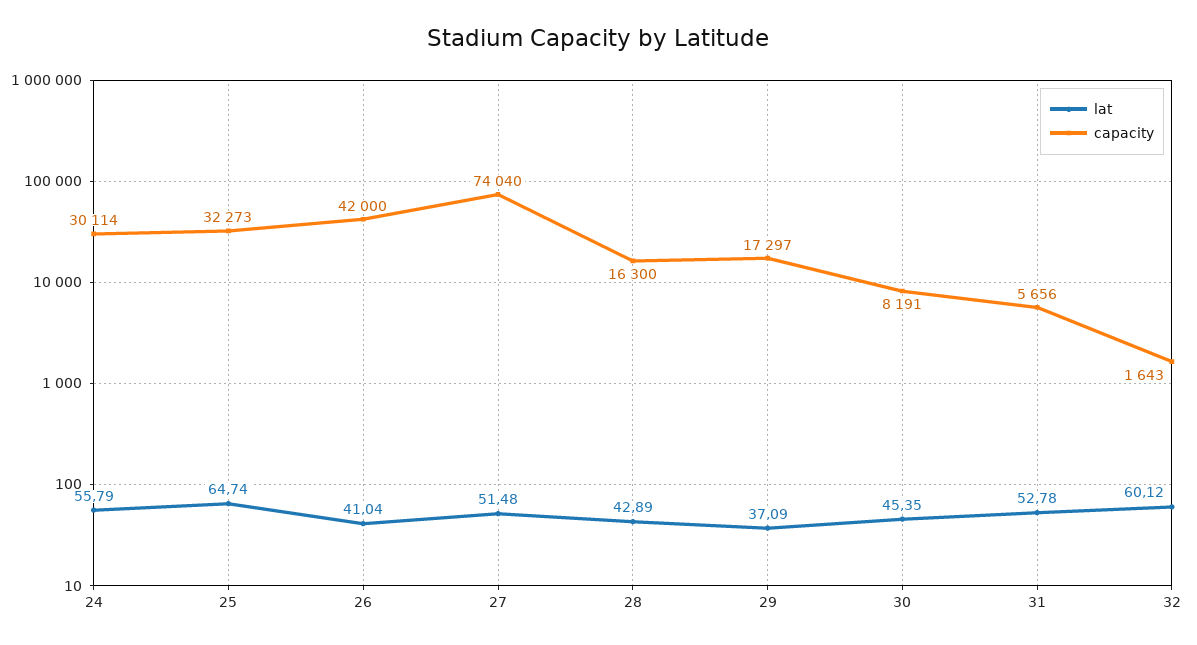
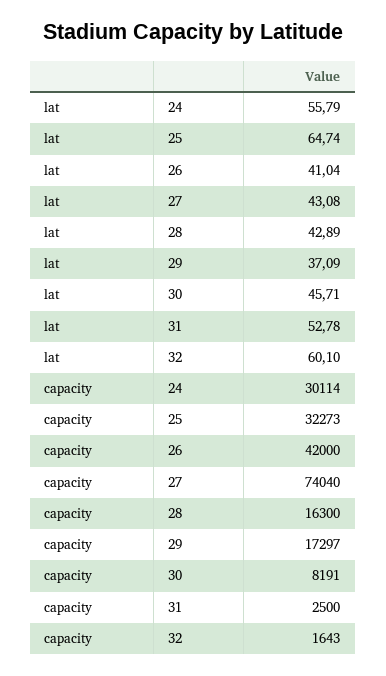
  {
    "lat": {
      "24": 55.79,
      "25": 64.74,
      "26": 41.04,
-     "27": 51.48,
+     "27": 43.08,
      "28": 42.89,
      "29": 37.09,
-     "30": 45.35,
+     "30": 45.71,
      "31": 52.78,
-     "32": 60.12
+     "32": 60.1
    },
    "capacity": {
      "24": 30114,
      "25": 32273,
      "26": 42000,
      "27": 74040,
      "28": 16300,
      "29": 17297,
      "30": 8191,
-     "31": 5656,
+     "31": 2500,
      "32": 1643
    }
  }

